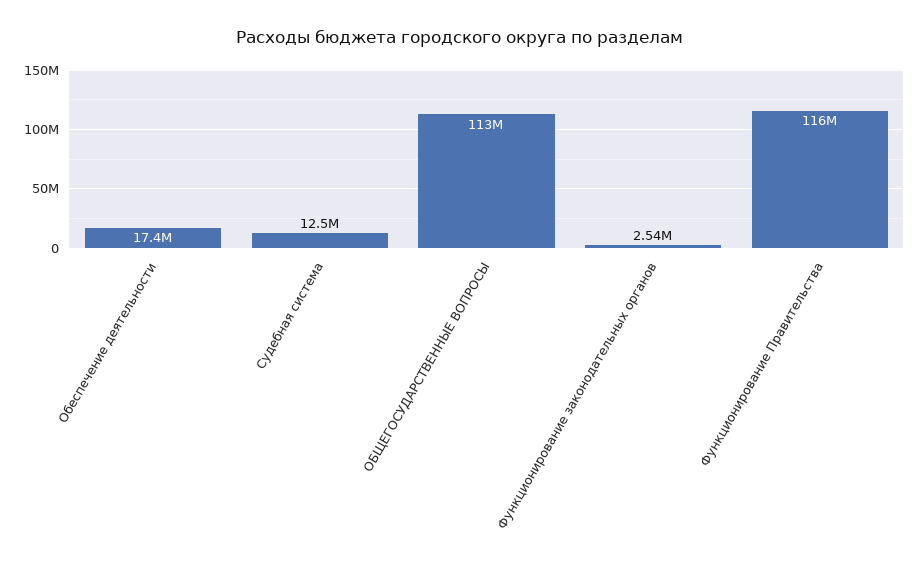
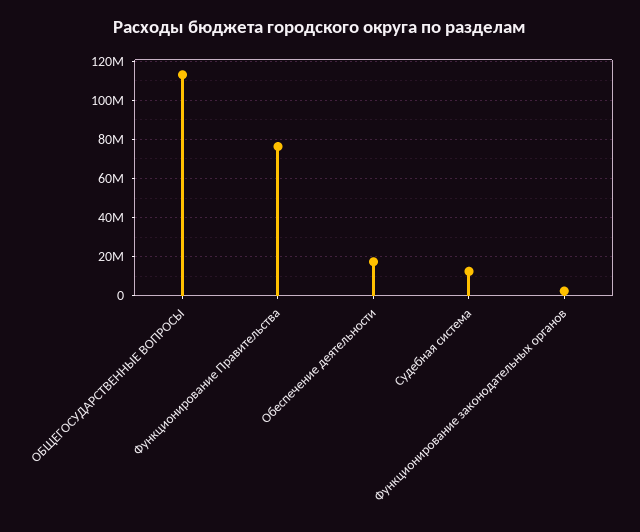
  {
    "Обеспечение деятельности": 17400000,
    "Судебная система": 12500000,
    "ОБЩЕГОСУДАРСТВЕННЫЕ ВОПРОСЫ": 113000000,
    "Функционирование законодательных органов": 2540000,
-   "Функционирование Правительства": 116000000
+   "Функционирование Правительства": 75000000
  }

